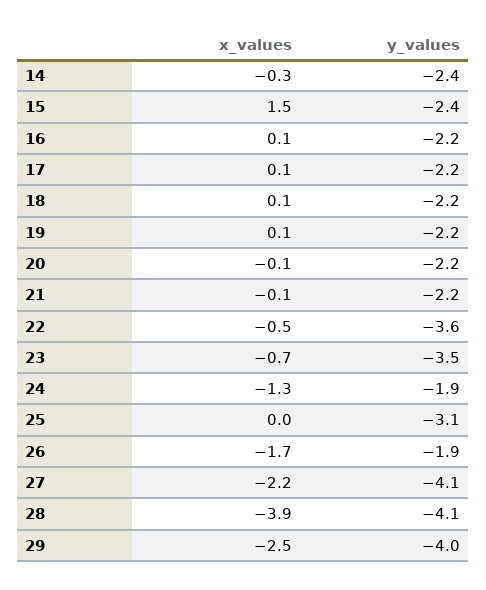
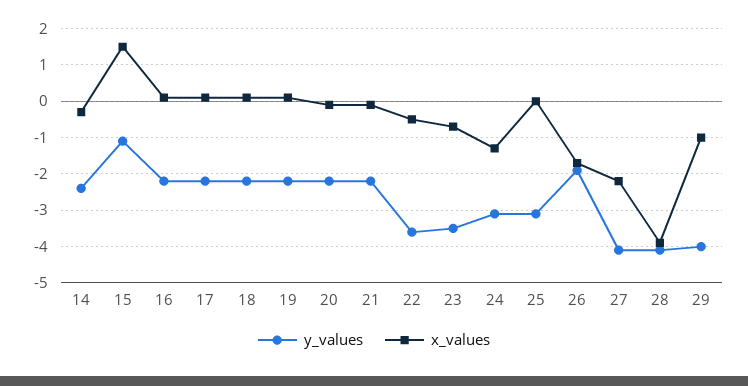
  {
    "x_values": {
      "14": -0.3,
      "15": 1.5,
      "16": 0.1,
      "17": 0.1,
      "18": 0.1,
      "19": 0.1,
      "20": -0.1,
      "21": -0.1,
      "22": -0.5,
      "23": -0.7,
      "24": -1.3,
      "25": 0,
      "26": -1.7,
      "27": -2.2,
      "28": -3.9,
-     "29": -2.5
+     "29": -1
    },
    "y_values": {
      "14": -2.4,
-     "15": -2.4,
+     "15": -1,
      "16": -2.2,
      "17": -2.2,
      "18": -2.2,
      "19": -2.2,
      "20": -2.2,
      "21": -2.2,
      "22": -3.6,
      "23": -3.5,
-     "24": -1.9,
+     "24": -3,
      "25": -3.1,
      "26": -1.9,
      "27": -4.1,
      "28": -4.1,
      "29": -4
    }
  }

